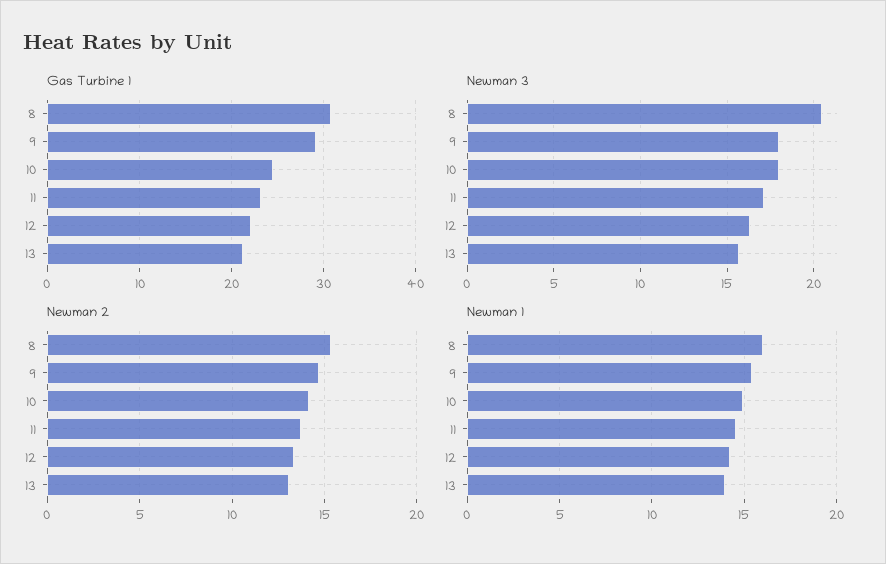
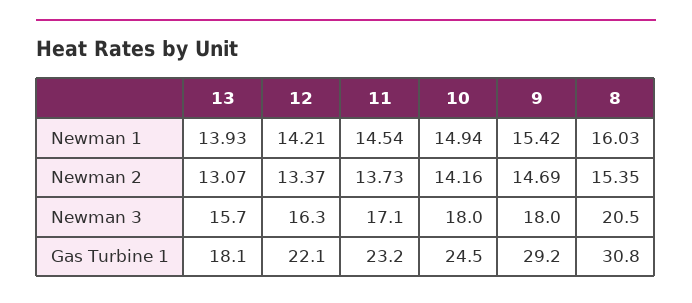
  {
    "Gas Turbine 1": {
      "8": 30.8,
      "9": 29.2,
      "10": 24.5,
      "11": 23.2,
      "12": 22.1,
-     "13": 21
+     "13": 18.1
    },
    "Newman 3": {
      "8": 20.5,
      "9": 18,
      "10": 18,
      "11": 17.1,
      "12": 16.3,
      "13": 15.7
    },
    "Newman 2": {
      "8": 15.35,
      "9": 14.69,
      "10": 14.16,
      "11": 13.73,
      "12": 13.37,
      "13": 13.07
    },
    "Newman 1": {
      "8": 16.03,
      "9": 15.42,
      "10": 14.94,
      "11": 14.54,
      "12": 14.21,
      "13": 13.93
    }
  }

